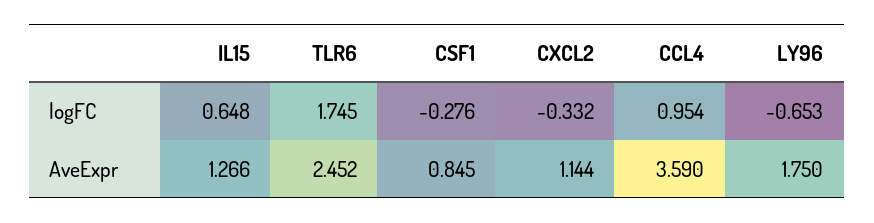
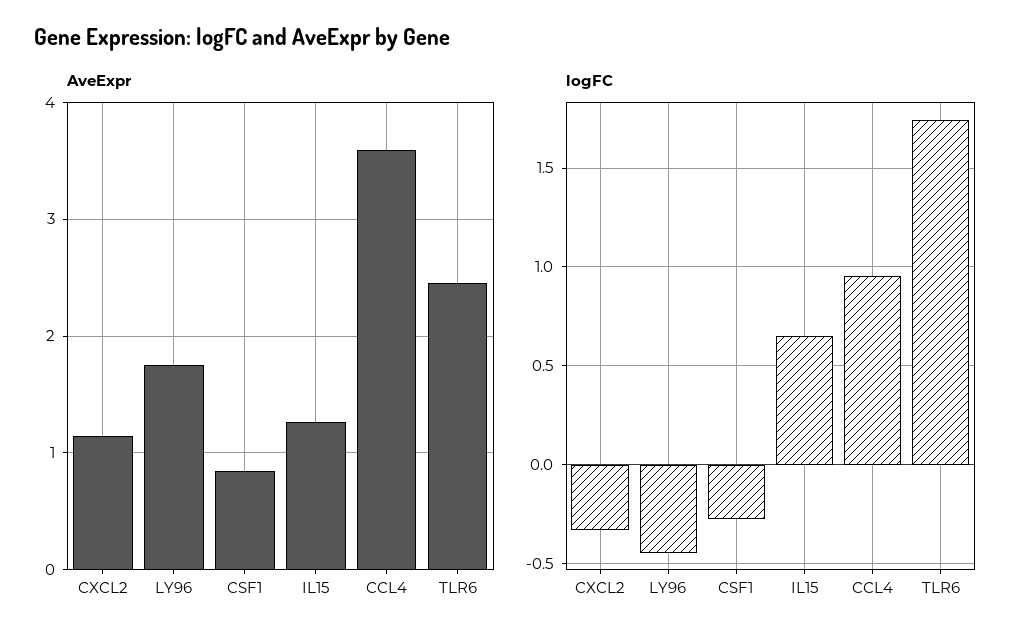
  {
    "logFC": {
      "IL15": 0.648,
      "TLR6": 1.745,
      "CSF1": -0.276,
      "CXCL2": -0.332,
      "CCL4": 0.954,
-     "LY96": -0.653
+     "LY96": -0.45
    },
    "AveExpr": {
      "IL15": 1.266,
      "TLR6": 2.452,
      "CSF1": 0.845,
      "CXCL2": 1.144,
      "CCL4": 3.59,
      "LY96": 1.75
    }
  }

